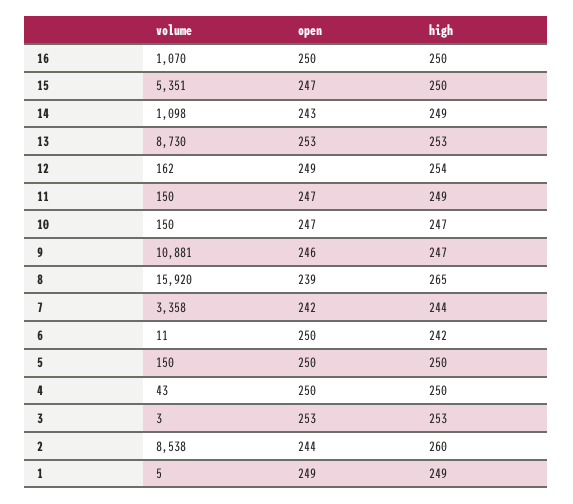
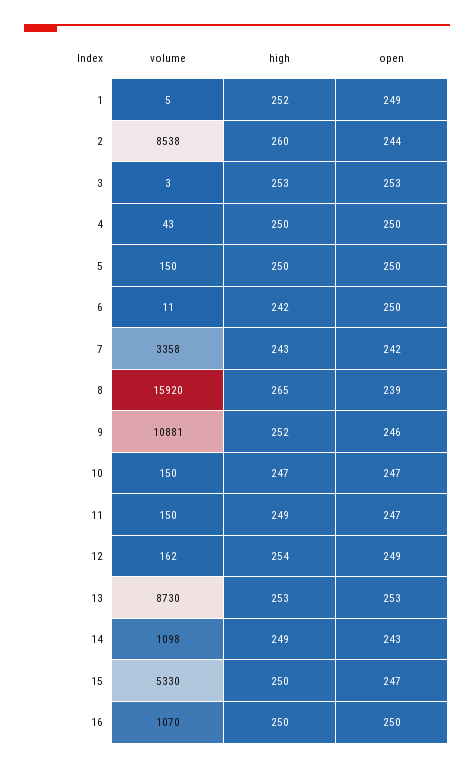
  {
    "volume": {
      "16": 1070,
-     "15": 5351,
+     "15": 5330,
      "14": 1098,
      "13": 8730,
      "12": 162,
      "11": 150,
      "10": 150,
      "9": 10881,
      "8": 15920,
      "7": 3358,
      "6": 11,
      "5": 150,
      "4": 43,
      "3": 3,
      "2": 8538,
      "1": 5
    },
    "open": {
      "16": 250,
      "15": 247,
      "14": 243,
      "13": 253,
      "12": 249,
      "11": 247,
      "10": 247,
      "9": 246,
      "8": 239,
      "7": 242,
      "6": 250,
      "5": 250,
      "4": 250,
      "3": 253,
      "2": 244,
      "1": 249
    },
    "high": {
      "16": 250,
      "15": 250,
      "14": 249,
      "13": 253,
      "12": 254,
      "11": 249,
      "10": 247,
-     "9": 247,
+     "9": 252,
      "8": 265,
-     "7": 244,
+     "7": 243,
      "6": 242,
      "5": 250,
      "4": 250,
      "3": 253,
      "2": 260,
-     "1": 249
+     "1": 252
    }
  }

